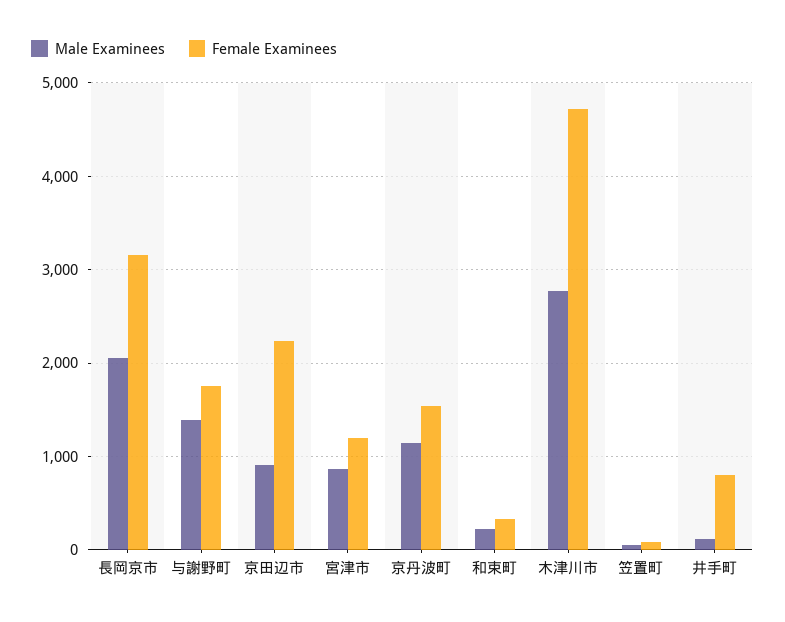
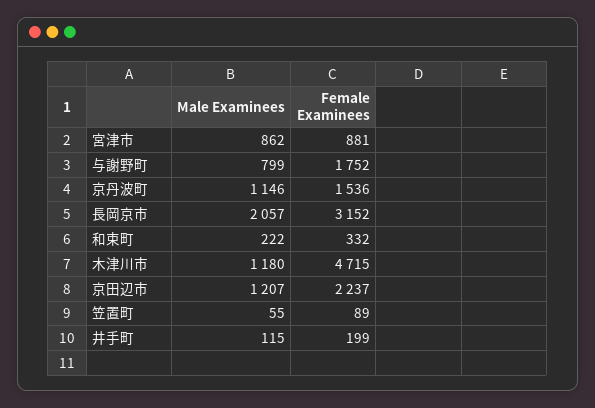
  {
    "Male Examinees": {
      "長岡京市": 2057,
-     "与謝野町": 1400,
+     "与謝野町": 799,
-     "京田辺市": 900,
+     "京田辺市": 1207,
      "宮津市": 862,
      "京丹波町": 1146,
      "和束町": 222,
-     "木津川市": 2800,
+     "木津川市": 1180,
      "笠置町": 55,
      "井手町": 115
    },
    "Female Examinees": {
      "長岡京市": 3152,
      "与謝野町": 1752,
      "京田辺市": 2237,
-     "宮津市": 1200,
+     "宮津市": 881,
      "京丹波町": 1536,
      "和束町": 332,
      "木津川市": 4715,
      "笠置町": 89,
-     "井手町": 800
+     "井手町": 199
    }
  }

